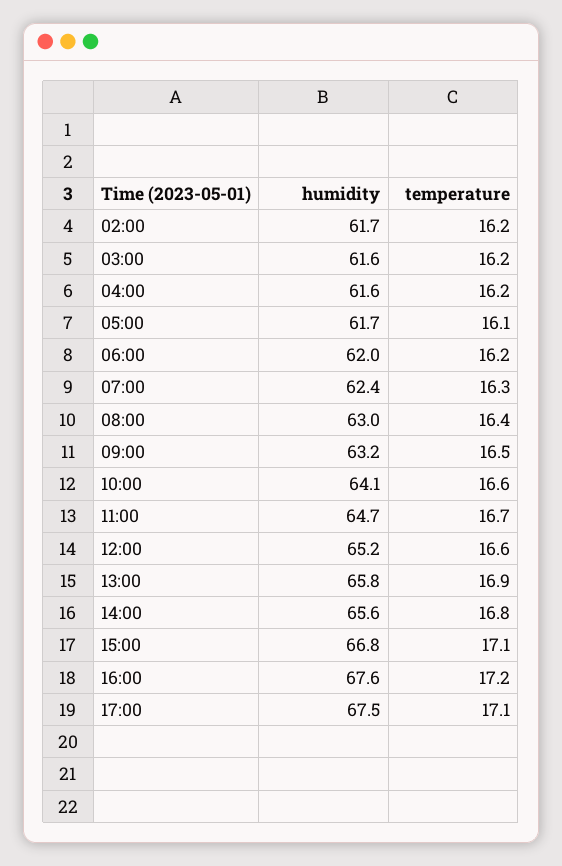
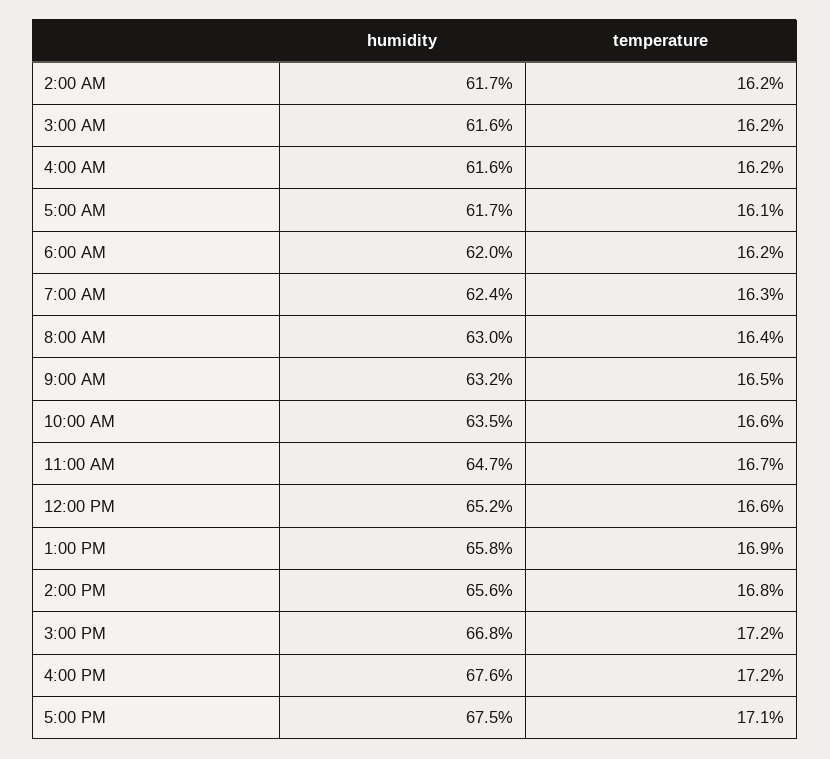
  {
    "humidity": {
      "02:00": 61.7,
      "03:00": 61.6,
      "04:00": 61.6,
      "05:00": 61.7,
      "06:00": 62,
      "07:00": 62.4,
      "08:00": 63,
      "09:00": 63.2,
-     "10:00": 64.1,
+     "10:00": 63.5,
      "11:00": 64.7,
      "12:00": 65.2,
      "13:00": 65.8,
      "14:00": 65.6,
      "15:00": 66.8,
      "16:00": 67.6,
      "17:00": 67.5
    },
    "temperature": {
      "02:00": 16.2,
      "03:00": 16.2,
      "04:00": 16.2,
      "05:00": 16.1,
      "06:00": 16.2,
      "07:00": 16.3,
      "08:00": 16.4,
      "09:00": 16.5,
      "10:00": 16.6,
      "11:00": 16.7,
      "12:00": 16.6,
      "13:00": 16.9,
      "14:00": 16.8,
-     "15:00": 17.1,
+     "15:00": 17.2,
      "16:00": 17.2,
      "17:00": 17.1
    }
  }

